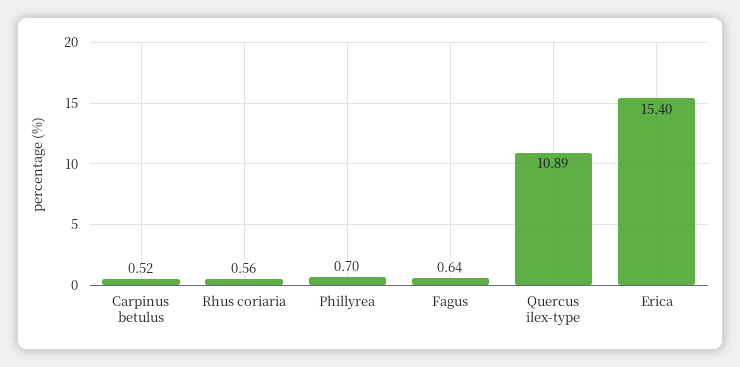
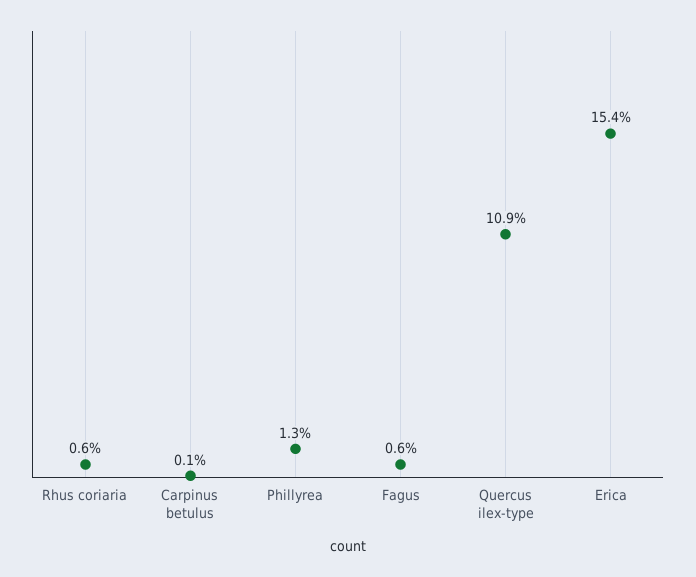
  {
-   "Carpinus betulus": 0.52,
+   "Carpinus betulus": 0.1,
    "Rhus coriaria": 0.56,
-   "Phillyrea": 0.7,
+   "Phillyrea": 1.3,
    "Fagus": 0.64,
    "Quercus ilex-type": 10.89,
    "Erica": 15.4
  }

